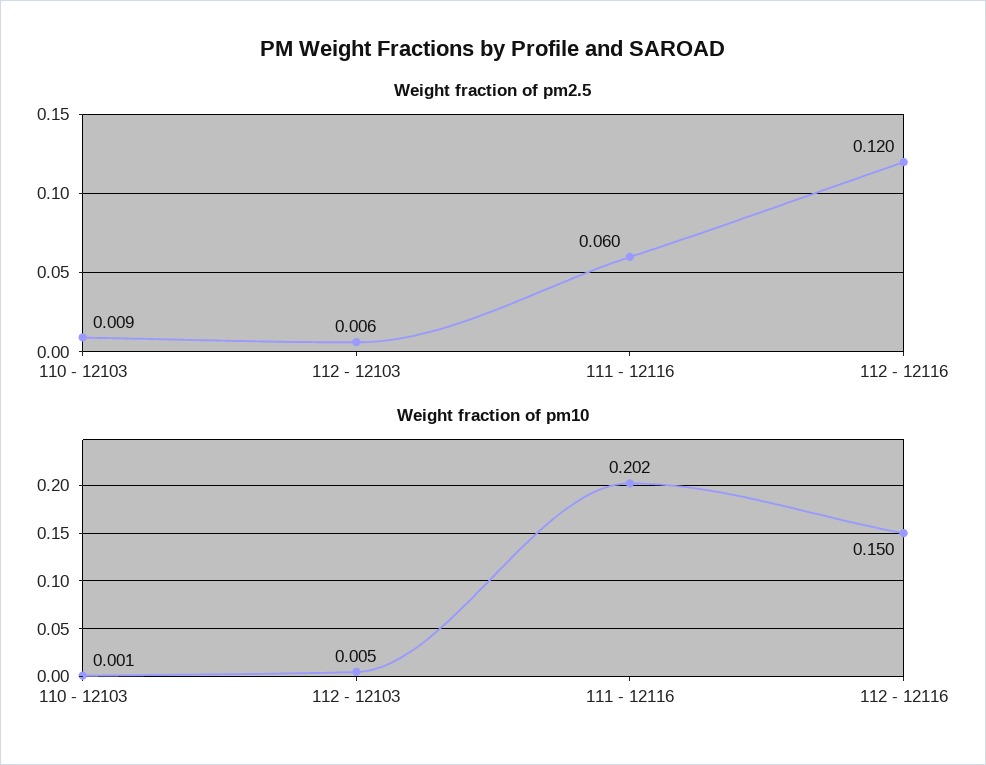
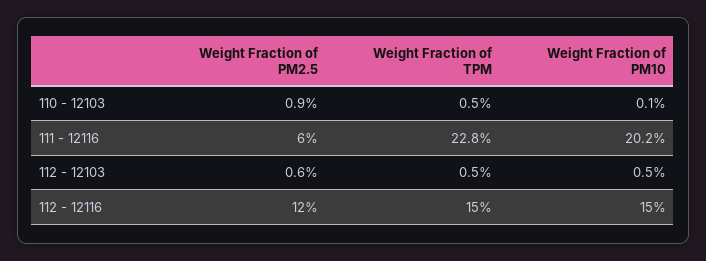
  {
    "Weight fraction of pm2.5": {
      "110 - 12103": 0.009,
      "112 - 12103": 0.006,
      "111 - 12116": 0.06,
      "112 - 12116": 0.12
    },
    "Weight fraction of pm10": {
      "110 - 12103": 0.001,
      "112 - 12103": 0.005,
      "111 - 12116": 0.202,
      "112 - 12116": 0.15
-   }
+   },
+   "Weight Fraction of TPM": {
+     "110 - 12103": 0.005,
+     "111 - 12116": 0.228,
+     "112 - 12103": 0.005,
+     "112 - 12116": 0.15
+   }
  }

